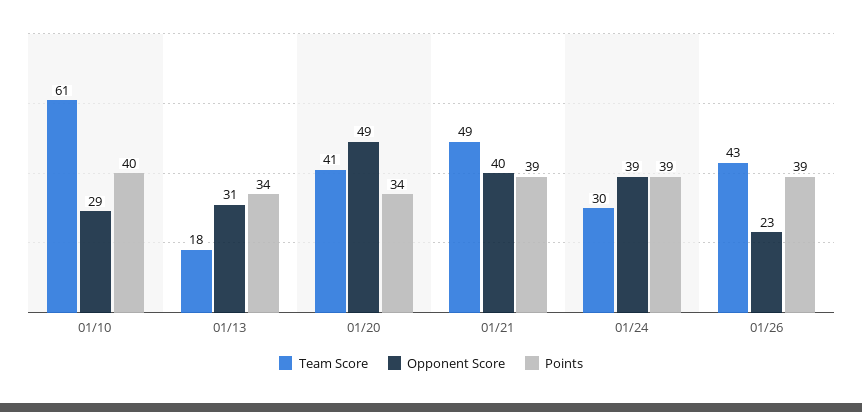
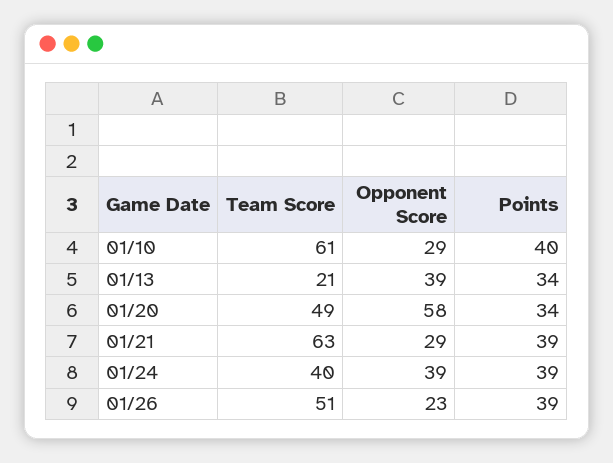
  {
    "Team Score": {
      "01/10": 61,
-     "01/13": 18,
+     "01/13": 21,
-     "01/20": 41,
+     "01/20": 49,
-     "01/21": 49,
+     "01/21": 63,
-     "01/24": 30,
+     "01/24": 40,
-     "01/26": 43
+     "01/26": 51
    },
    "Opponent Score": {
      "01/10": 29,
-     "01/13": 31,
+     "01/13": 39,
-     "01/20": 49,
+     "01/20": 58,
-     "01/21": 40,
+     "01/21": 29,
      "01/24": 39,
      "01/26": 23
    },
    "Points": {
      "01/10": 40,
      "01/13": 34,
      "01/20": 34,
      "01/21": 39,
      "01/24": 39,
      "01/26": 39
    }
  }

